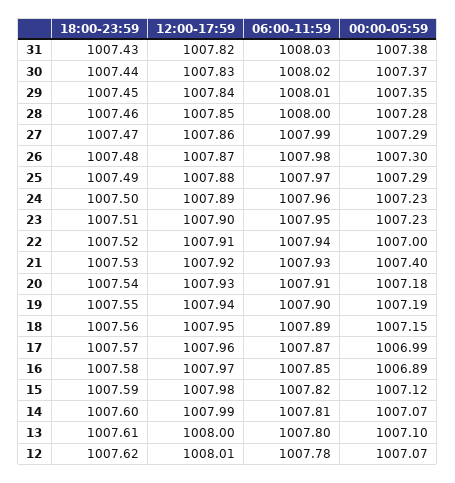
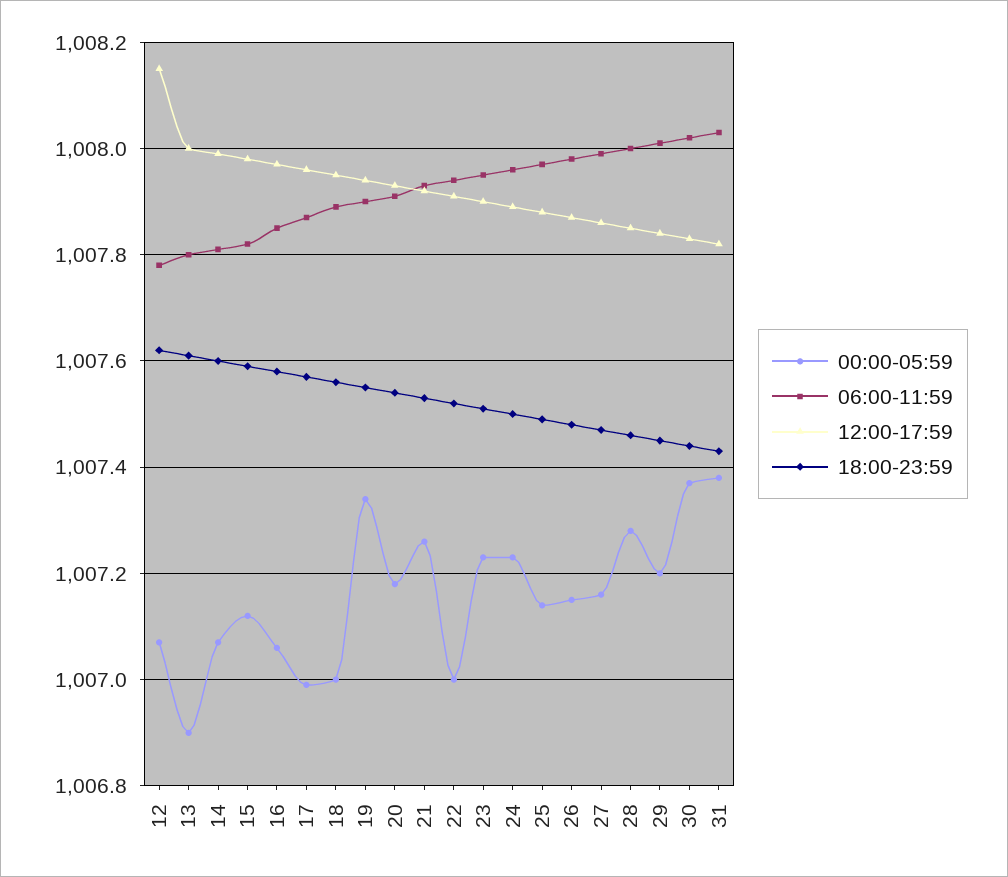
  {
    "18:00-23:59": {
      "31": 1007.43,
      "30": 1007.44,
      "29": 1007.45,
      "28": 1007.46,
      "27": 1007.47,
      "26": 1007.48,
      "25": 1007.49,
      "24": 1007.5,
      "23": 1007.51,
      "22": 1007.52,
      "21": 1007.53,
      "20": 1007.54,
      "19": 1007.55,
      "18": 1007.56,
      "17": 1007.57,
      "16": 1007.58,
      "15": 1007.59,
      "14": 1007.6,
      "13": 1007.61,
      "12": 1007.62
    },
    "12:00-17:59": {
      "31": 1007.82,
      "30": 1007.83,
      "29": 1007.84,
      "28": 1007.85,
      "27": 1007.86,
      "26": 1007.87,
      "25": 1007.88,
      "24": 1007.89,
      "23": 1007.9,
      "22": 1007.91,
      "21": 1007.92,
      "20": 1007.93,
      "19": 1007.94,
      "18": 1007.95,
      "17": 1007.96,
      "16": 1007.97,
      "15": 1007.98,
      "14": 1007.99,
      "13": 1008,
-     "12": 1008.01
+     "12": 1008.15
    },
    "06:00-11:59": {
      "31": 1008.03,
      "30": 1008.02,
      "29": 1008.01,
      "28": 1008,
      "27": 1007.99,
      "26": 1007.98,
      "25": 1007.97,
      "24": 1007.96,
      "23": 1007.95,
      "22": 1007.94,
      "21": 1007.93,
      "20": 1007.91,
      "19": 1007.9,
      "18": 1007.89,
      "17": 1007.87,
      "16": 1007.85,
      "15": 1007.82,
      "14": 1007.81,
      "13": 1007.8,
      "12": 1007.78
    },
    "00:00-05:59": {
      "31": 1007.38,
      "30": 1007.37,
-     "29": 1007.35,
+     "29": 1007.2,
      "28": 1007.28,
-     "27": 1007.29,
+     "27": 1007.15,
-     "26": 1007.3,
+     "26": 1007.15,
-     "25": 1007.29,
+     "25": 1007.15,
      "24": 1007.23,
      "23": 1007.23,
      "22": 1007,
-     "21": 1007.4,
+     "21": 1007.25,
      "20": 1007.18,
-     "19": 1007.19,
+     "19": 1007.35,
-     "18": 1007.15,
+     "18": 1007,
      "17": 1006.99,
-     "16": 1006.89,
+     "16": 1007.05,
      "15": 1007.12,
      "14": 1007.07,
-     "13": 1007.1,
+     "13": 1006.9,
      "12": 1007.07
    }
  }

